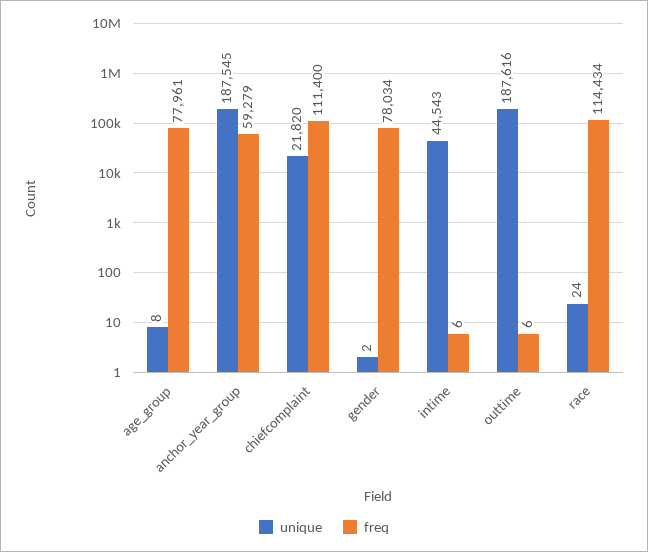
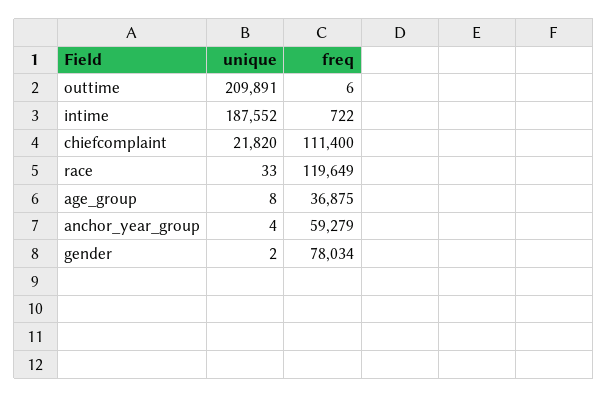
  {
    "unique": {
      "age_group": 8,
-     "anchor_year_group": 187545,
+     "anchor_year_group": 4,
      "chiefcomplaint": 21820,
      "gender": 2,
-     "intime": 44543,
+     "intime": 187552,
-     "outtime": 187616,
+     "outtime": 209891,
-     "race": 24
+     "race": 33
    },
    "freq": {
-     "age_group": 77961,
+     "age_group": 36875,
      "anchor_year_group": 59279,
      "chiefcomplaint": 111400,
      "gender": 78034,
-     "intime": 6,
+     "intime": 722,
      "outtime": 6,
-     "race": 114434
+     "race": 119649
    }
  }

